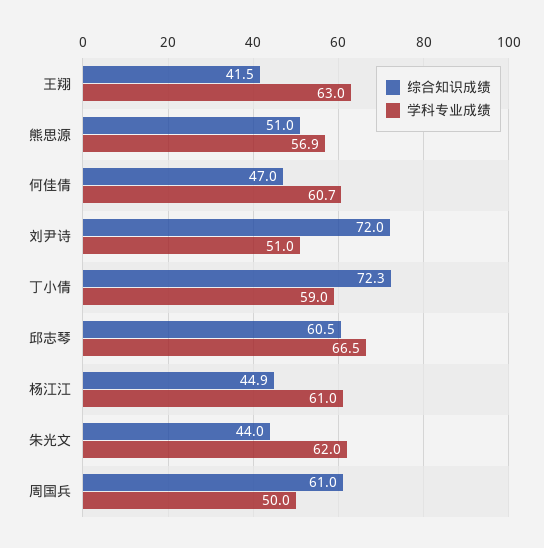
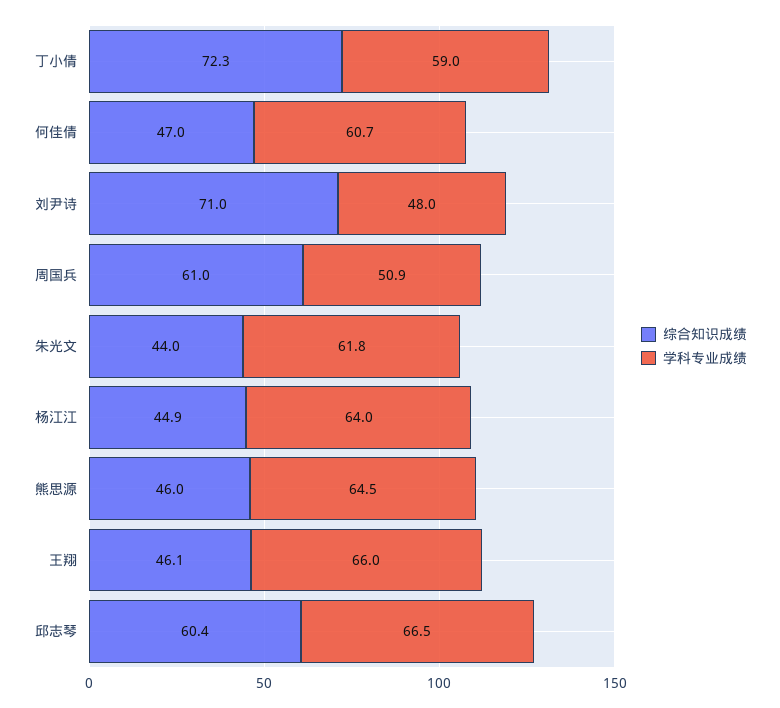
  {
    "综合知识成绩": {
-     "王翔": 41.5,
+     "王翔": 46.1,
-     "熊思源": 51,
+     "熊思源": 46,
      "何佳倩": 47,
-     "刘尹诗": 72,
+     "刘尹诗": 71,
      "丁小倩": 72.3,
-     "邱志琴": 60.5,
+     "邱志琴": 60.4,
      "杨江江": 44.9,
      "朱光文": 44,
      "周国兵": 61
    },
    "学科专业成绩": {
-     "王翔": 63,
+     "王翔": 66,
-     "熊思源": 56.9,
+     "熊思源": 64.5,
      "何佳倩": 60.7,
-     "刘尹诗": 51,
+     "刘尹诗": 48,
      "丁小倩": 59,
      "邱志琴": 66.5,
-     "杨江江": 61,
+     "杨江江": 64,
-     "朱光文": 62,
+     "朱光文": 61.8,
-     "周国兵": 50
+     "周国兵": 50.9
    }
  }

